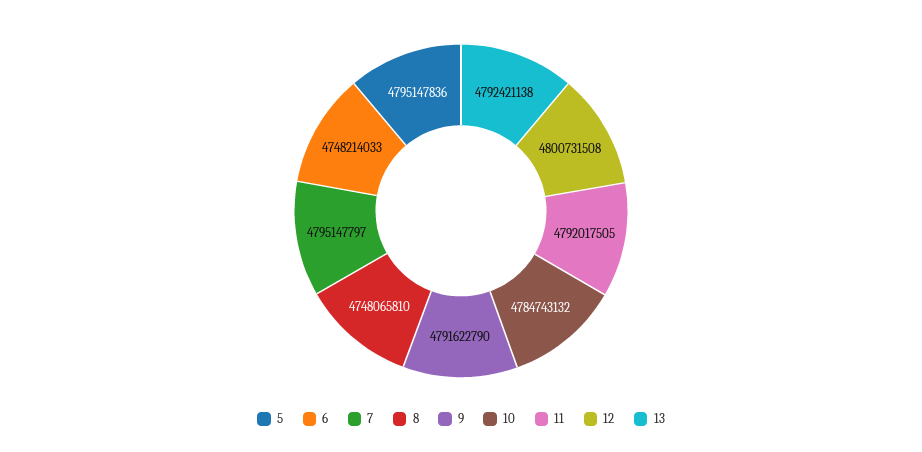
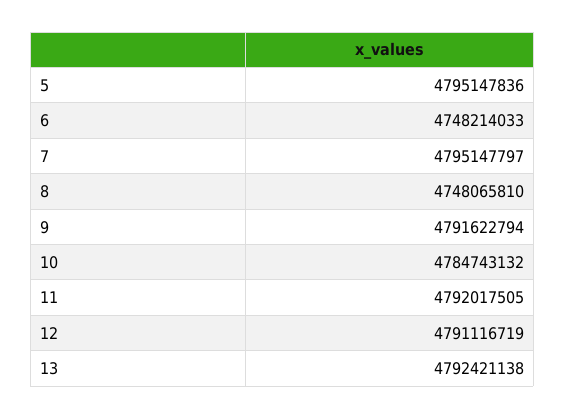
  {
    "5": 4795147836,
    "6": 4748214033,
    "7": 4795147797,
    "8": 4748065810,
-   "9": 4791622790,
+   "9": 4791622794,
    "10": 4784743132,
    "11": 4792017505,
-   "12": 4800731508,
+   "12": 4791116719,
    "13": 4792421138
  }

